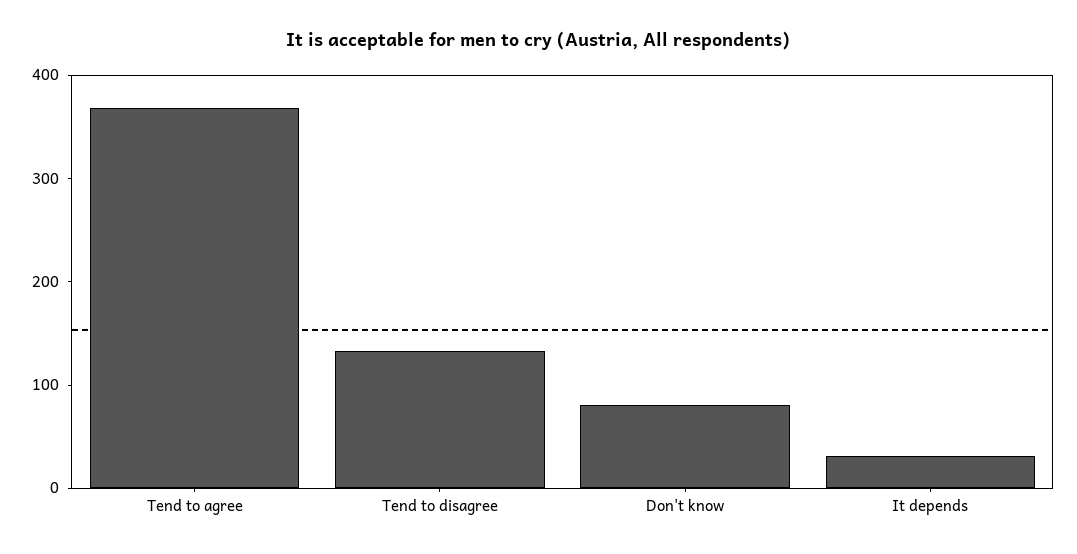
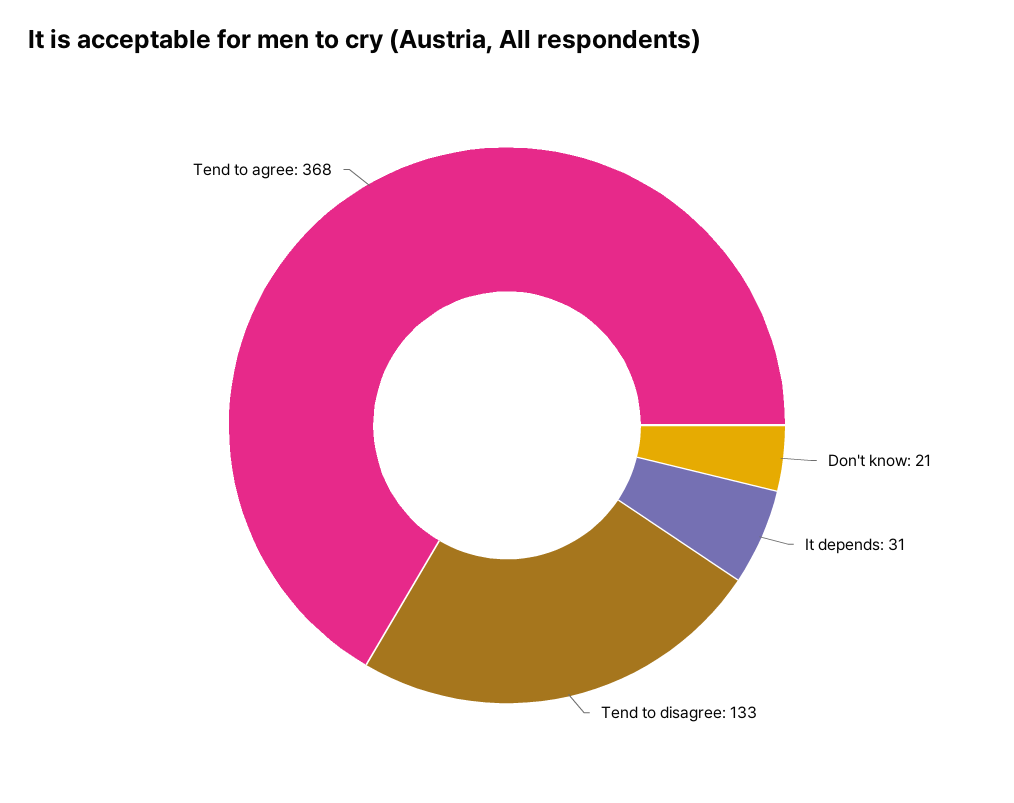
  {
    "Tend to agree": 368,
    "Tend to disagree": 133,
-   "Don't know": 80,
+   "Don't know": 21,
    "It depends": 31
  }

